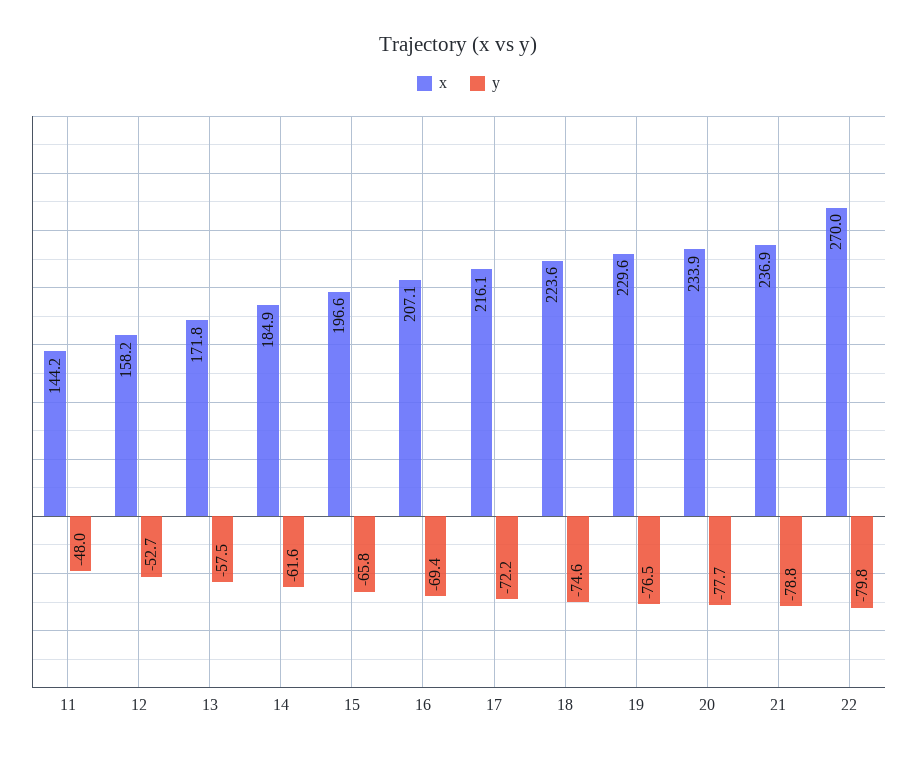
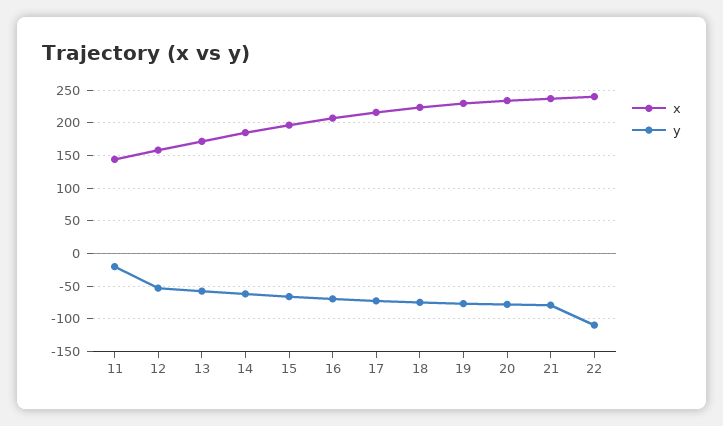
  {
    "x": {
      "11": 144.2,
      "12": 158.2,
      "13": 171.8,
      "14": 184.9,
      "15": 196.6,
      "16": 207.1,
      "17": 216.1,
      "18": 223.6,
      "19": 229.6,
      "20": 233.9,
      "21": 236.9,
-     "22": 270
+     "22": 240
    },
    "y": {
-     "11": -48,
+     "11": -20,
      "12": -52.7,
      "13": -57.5,
      "14": -61.6,
      "15": -65.8,
      "16": -69.4,
      "17": -72.2,
      "18": -74.6,
      "19": -76.5,
      "20": -77.7,
      "21": -78.8,
-     "22": -79.8
+     "22": -110
    }
  }

